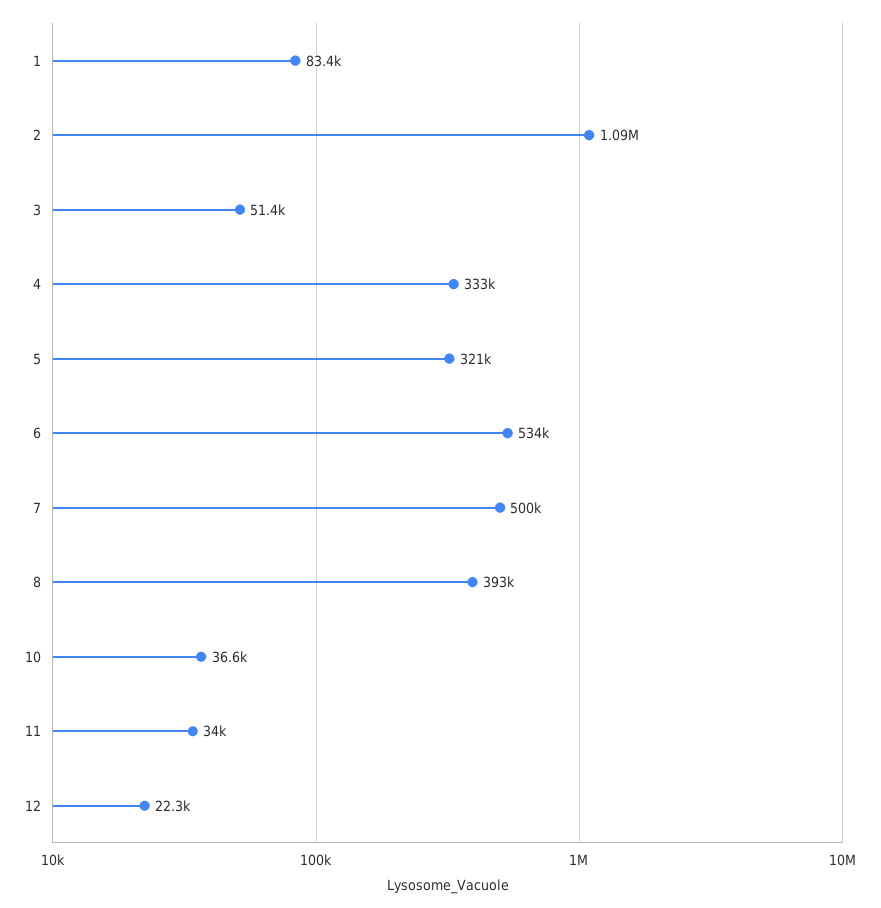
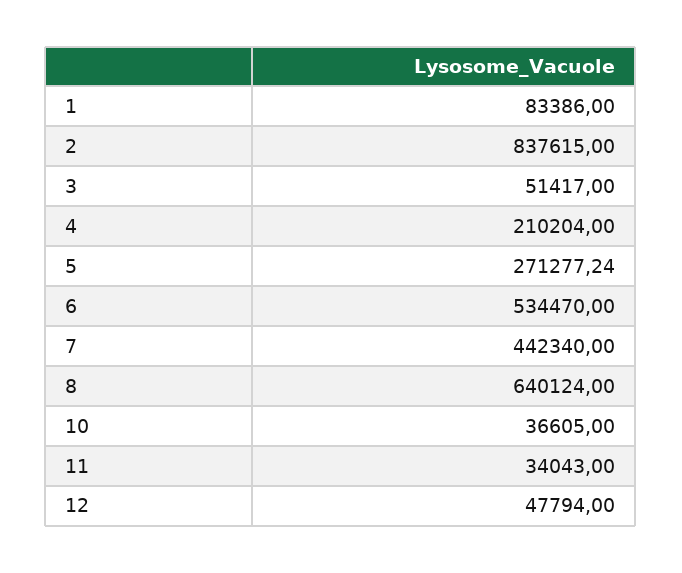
  {
    "1": 83386,
-   "2": 1090000,
+   "2": 837615,
    "3": 51417,
-   "4": 333000,
+   "4": 210204,
-   "5": 321000,
+   "5": 271277.24,
    "6": 534470,
-   "7": 500000,
+   "7": 442340,
-   "8": 393000,
+   "8": 640124,
    "10": 36605,
    "11": 34043,
-   "12": 22300
+   "12": 47794
  }

